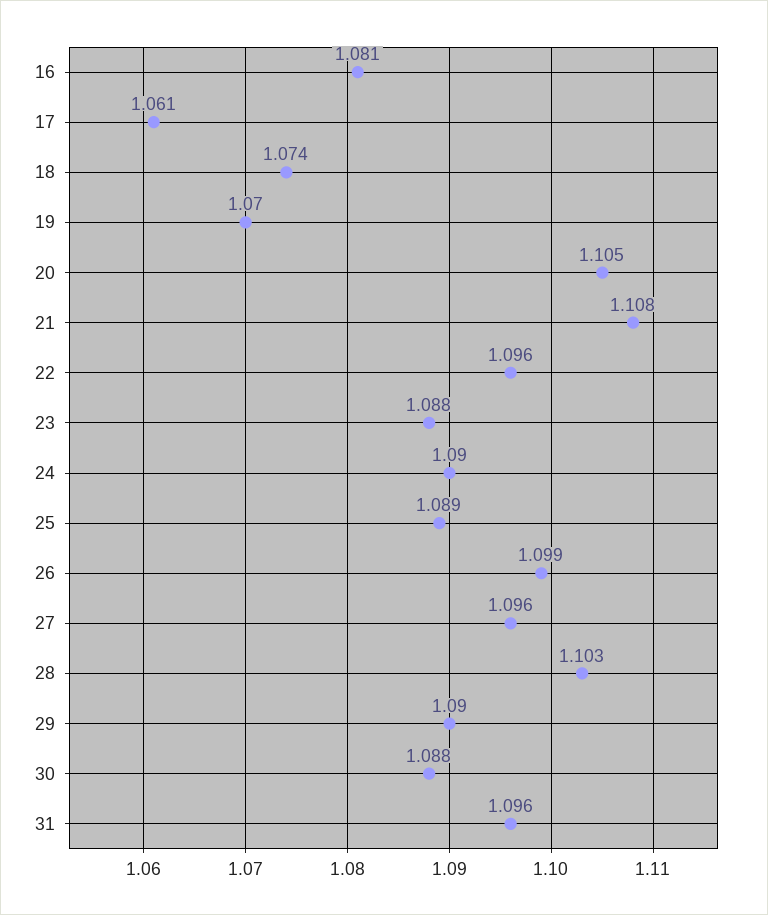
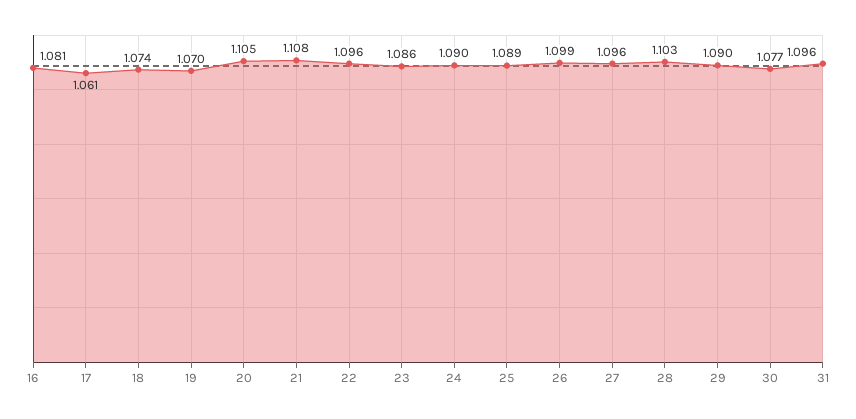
  {
    "16": 1.081,
    "17": 1.061,
    "18": 1.074,
    "19": 1.07,
    "20": 1.105,
    "21": 1.108,
    "22": 1.096,
-   "23": 1.088,
+   "23": 1.086,
    "24": 1.09,
    "25": 1.089,
    "26": 1.099,
    "27": 1.096,
    "28": 1.103,
    "29": 1.09,
-   "30": 1.088,
+   "30": 1.077,
    "31": 1.096
  }

